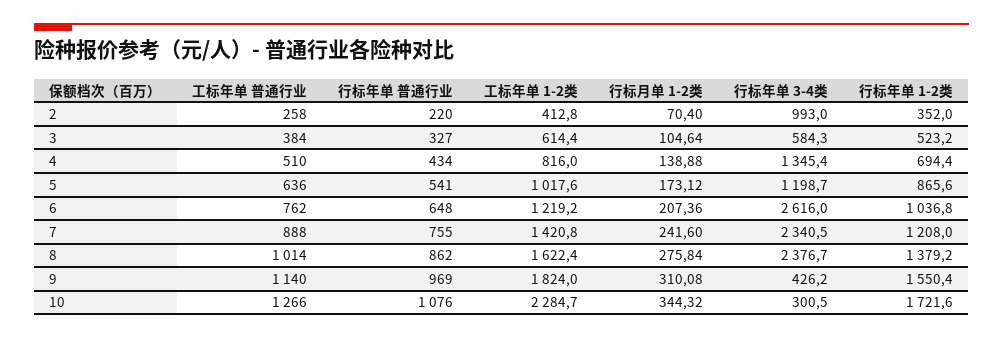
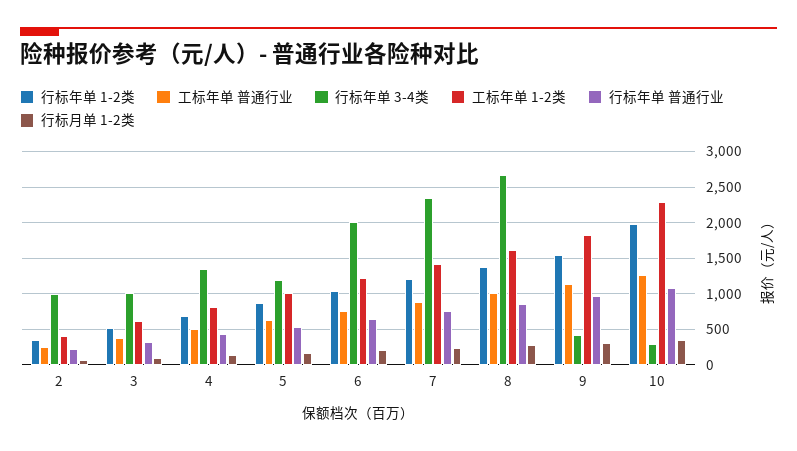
  {
    "工标年单 普通行业": {
      "2": 258,
      "3": 384,
      "4": 510,
      "5": 636,
      "6": 762,
      "7": 888,
      "8": 1014,
      "9": 1140,
      "10": 1266
    },
    "行标年单 普通行业": {
      "2": 220,
      "3": 327,
      "4": 434,
      "5": 541,
      "6": 648,
      "7": 755,
      "8": 862,
      "9": 969,
      "10": 1076
    },
    "工标年单 1-2类": {
      "2": 412.8,
      "3": 614.4,
      "4": 816,
      "5": 1017.6,
      "6": 1219.2,
      "7": 1420.8,
      "8": 1622.4,
      "9": 1824,
      "10": 2284.7
    },
    "行标月单 1-2类": {
      "2": 70.4,
      "3": 104.64,
      "4": 138.88,
      "5": 173.12,
      "6": 207.36,
      "7": 241.6,
      "8": 275.84,
      "9": 310.08,
      "10": 344.32
    },
    "行标年单 3-4类": {
      "2": 993,
-     "3": 584.3,
+     "3": 1000,
      "4": 1345.4,
      "5": 1198.7,
-     "6": 2616,
+     "6": 2000,
      "7": 2340.5,
-     "8": 2376.7,
+     "8": 2700,
      "9": 426.2,
      "10": 300.5
    },
    "行标年单 1-2类": {
      "2": 352,
      "3": 523.2,
      "4": 694.4,
      "5": 865.6,
      "6": 1036.8,
      "7": 1208,
      "8": 1379.2,
      "9": 1550.4,
-     "10": 1721.6
+     "10": 2000
    }
  }

